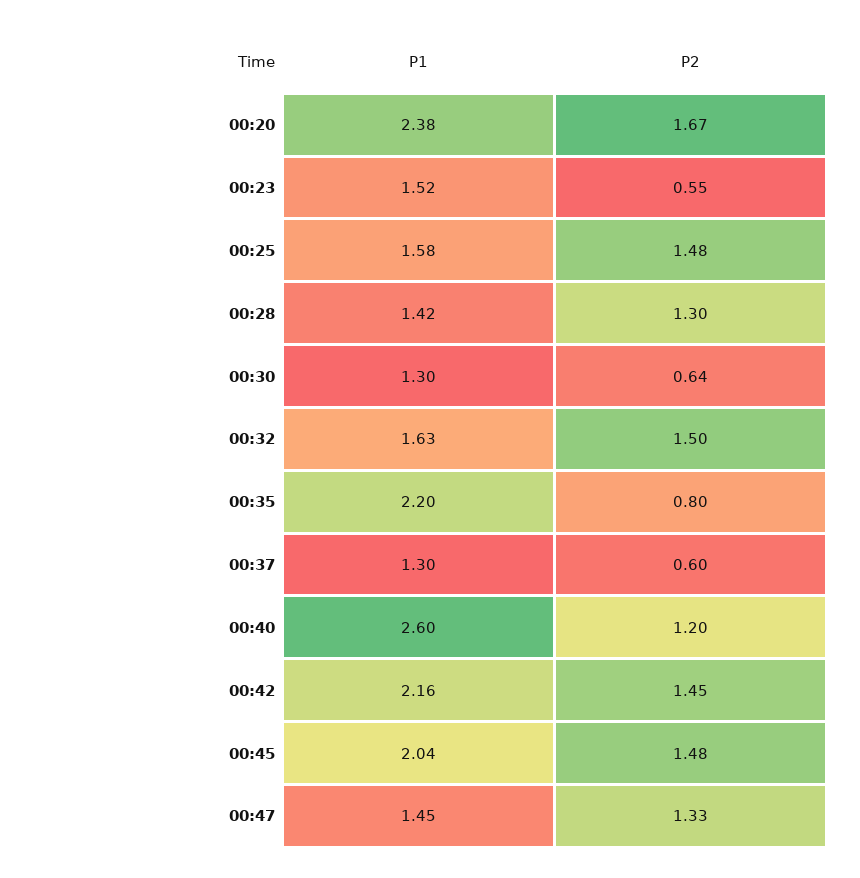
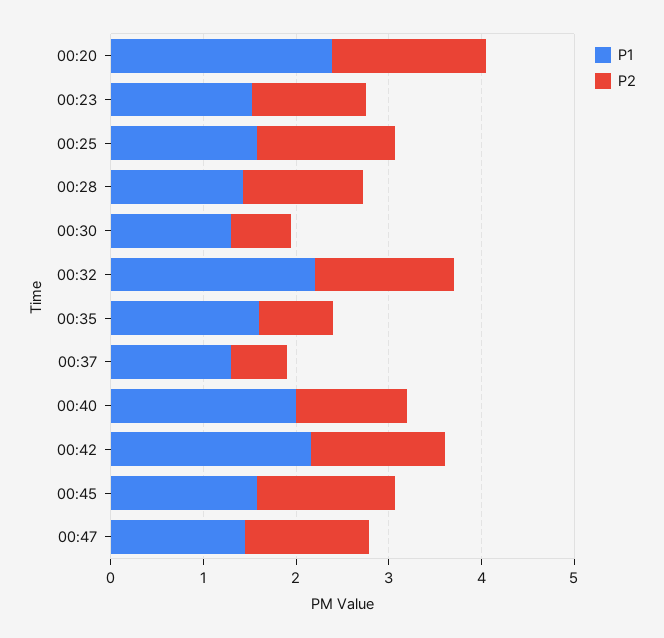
  {
    "P1": {
      "00:20": 2.38,
      "00:23": 1.52,
      "00:25": 1.58,
      "00:28": 1.42,
      "00:30": 1.3,
-     "00:32": 1.63,
+     "00:32": 2.2,
-     "00:35": 2.2,
+     "00:35": 1.6,
      "00:37": 1.3,
-     "00:40": 2.6,
+     "00:40": 2,
      "00:42": 2.16,
-     "00:45": 2.04,
+     "00:45": 1.6,
      "00:47": 1.45
    },
    "P2": {
      "00:20": 1.67,
-     "00:23": 0.55,
+     "00:23": 1.2,
      "00:25": 1.48,
      "00:28": 1.3,
      "00:30": 0.64,
      "00:32": 1.5,
      "00:35": 0.8,
      "00:37": 0.6,
      "00:40": 1.2,
      "00:42": 1.45,
      "00:45": 1.48,
      "00:47": 1.33
    }
  }

